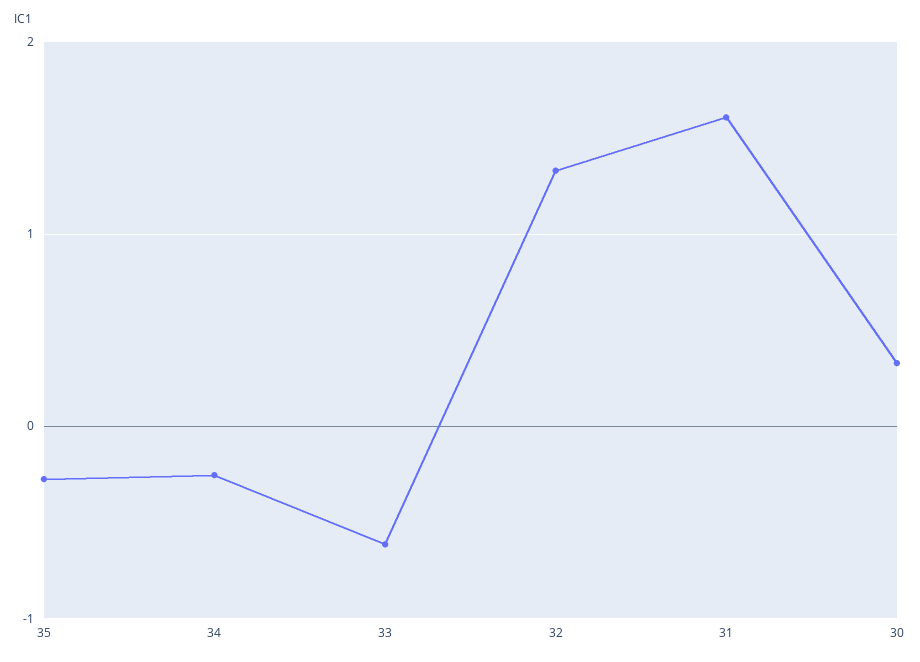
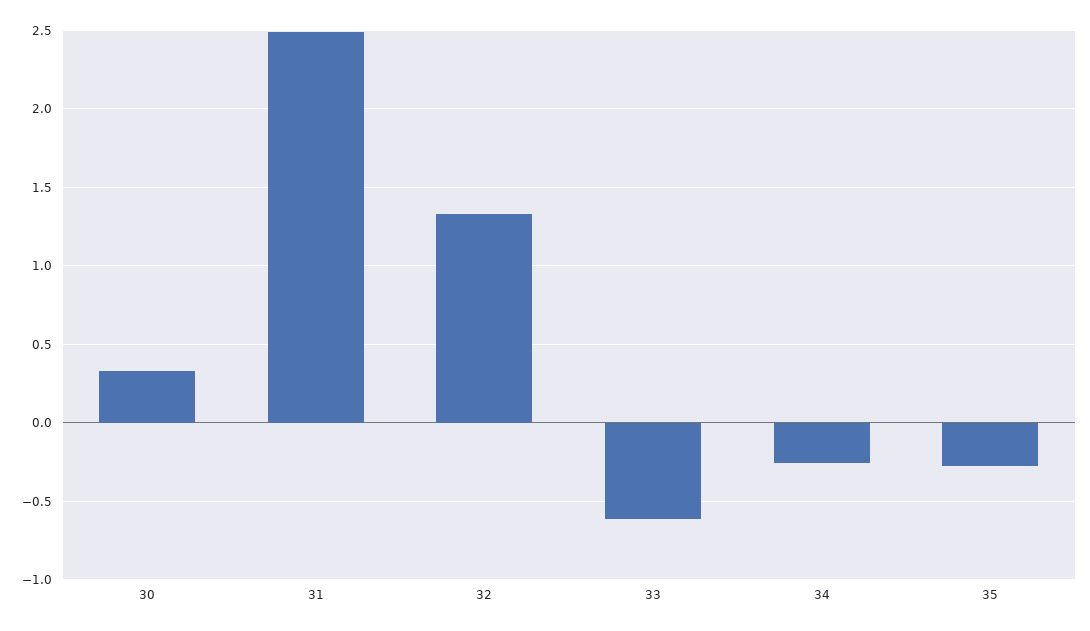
  {
    "35": -0.3,
    "34": -0.25,
    "33": -0.6,
    "32": 1.35,
-   "31": 1.6,
+   "31": 2.5,
    "30": 0.35
  }

